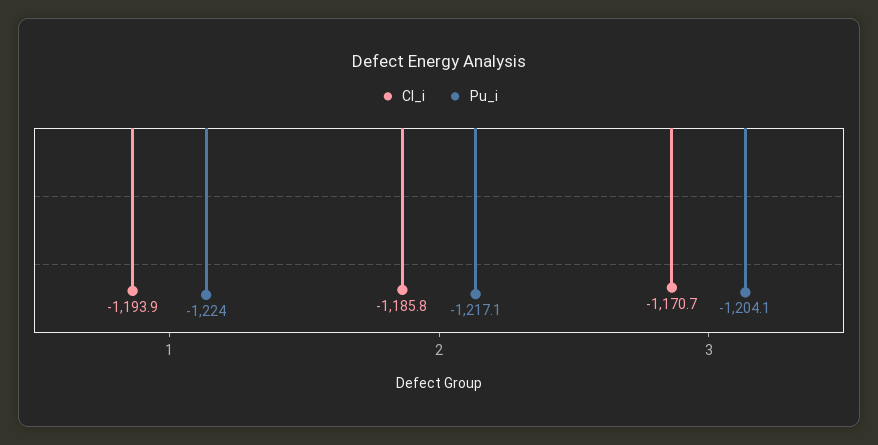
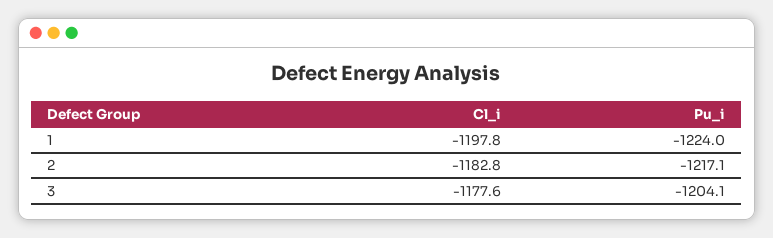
  {
    "Cl_i": {
-     "1": -1193.9,
+     "1": -1197.8,
-     "2": -1185.8,
+     "2": -1182.8,
-     "3": -1170.7
+     "3": -1177.6
    },
    "Pu_i": {
      "1": -1224,
      "2": -1217.1,
      "3": -1204.1
    }
  }

